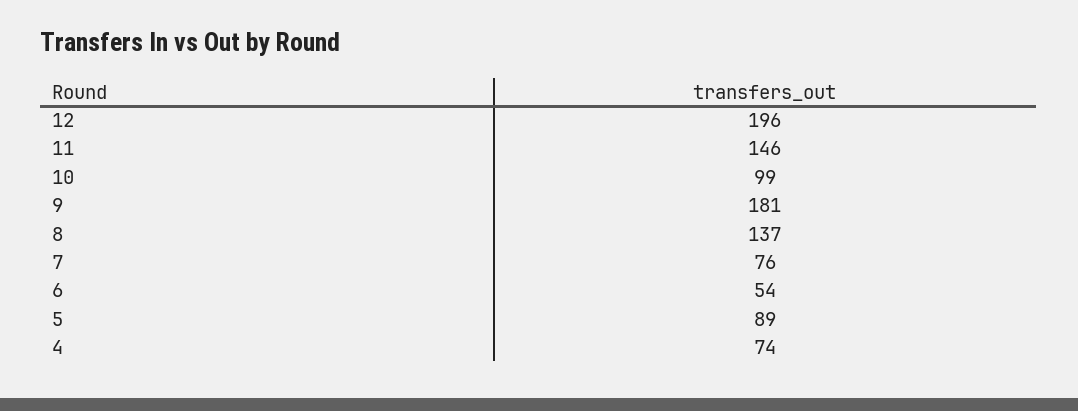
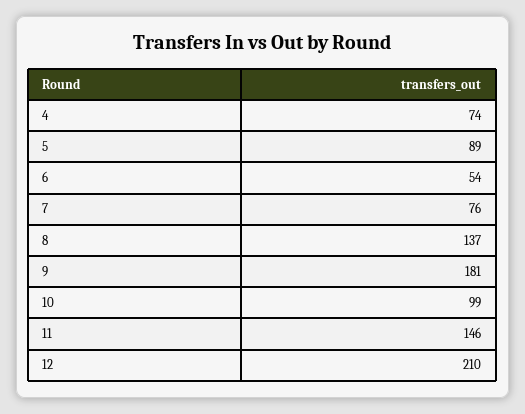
  {
-   "12": 196,
+   "12": 210,
    "11": 146,
    "10": 99,
    "9": 181,
    "8": 137,
    "7": 76,
    "6": 54,
    "5": 89,
    "4": 74
  }

